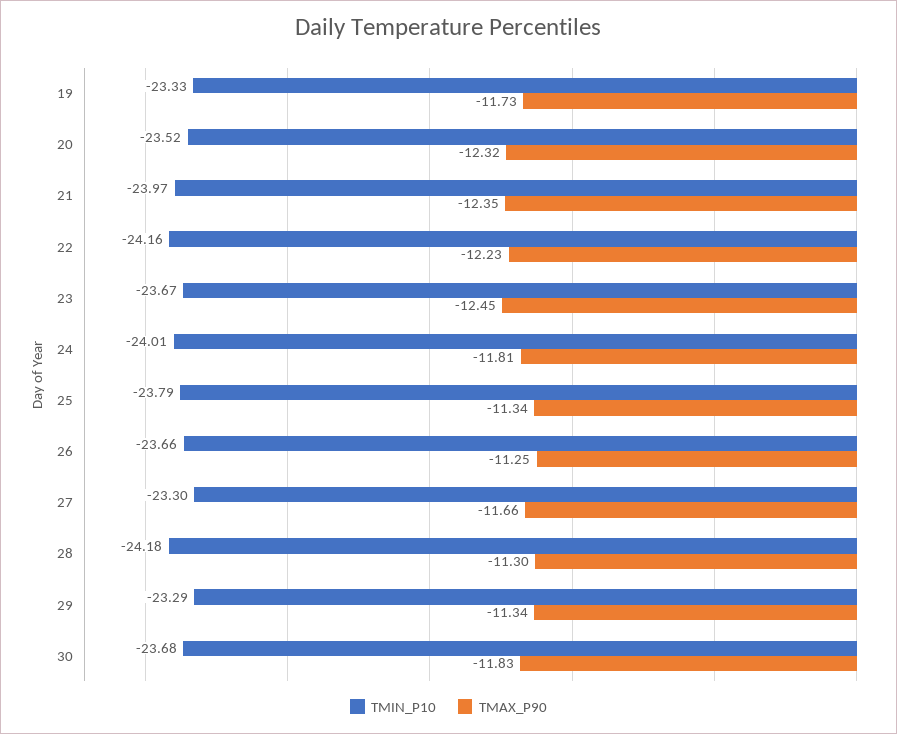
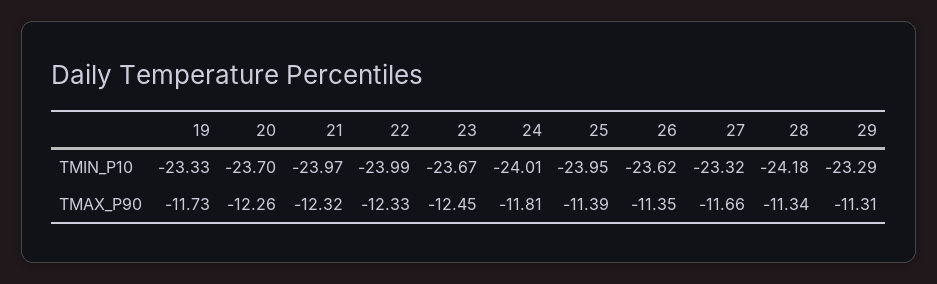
  {
    "TMIN_P10": {
      "19": -23.33,
-     "20": -23.52,
+     "20": -23.7,
      "21": -23.97,
-     "22": -24.16,
+     "22": -23.99,
      "23": -23.67,
      "24": -24.01,
-     "25": -23.79,
+     "25": -23.95,
-     "26": -23.66,
+     "26": -23.62,
-     "27": -23.3,
+     "27": -23.32,
      "28": -24.18,
-     "29": -23.29,
+     "29": -23.29
-     "30": -23.68
    },
    "TMAX_P90": {
      "19": -11.73,
-     "20": -12.32,
+     "20": -12.26,
-     "21": -12.35,
+     "21": -12.32,
-     "22": -12.23,
+     "22": -12.33,
      "23": -12.45,
      "24": -11.81,
-     "25": -11.34,
+     "25": -11.39,
-     "26": -11.25,
+     "26": -11.35,
      "27": -11.66,
-     "28": -11.3,
+     "28": -11.34,
-     "29": -11.34,
+     "29": -11.31
-     "30": -11.83
    }
  }

